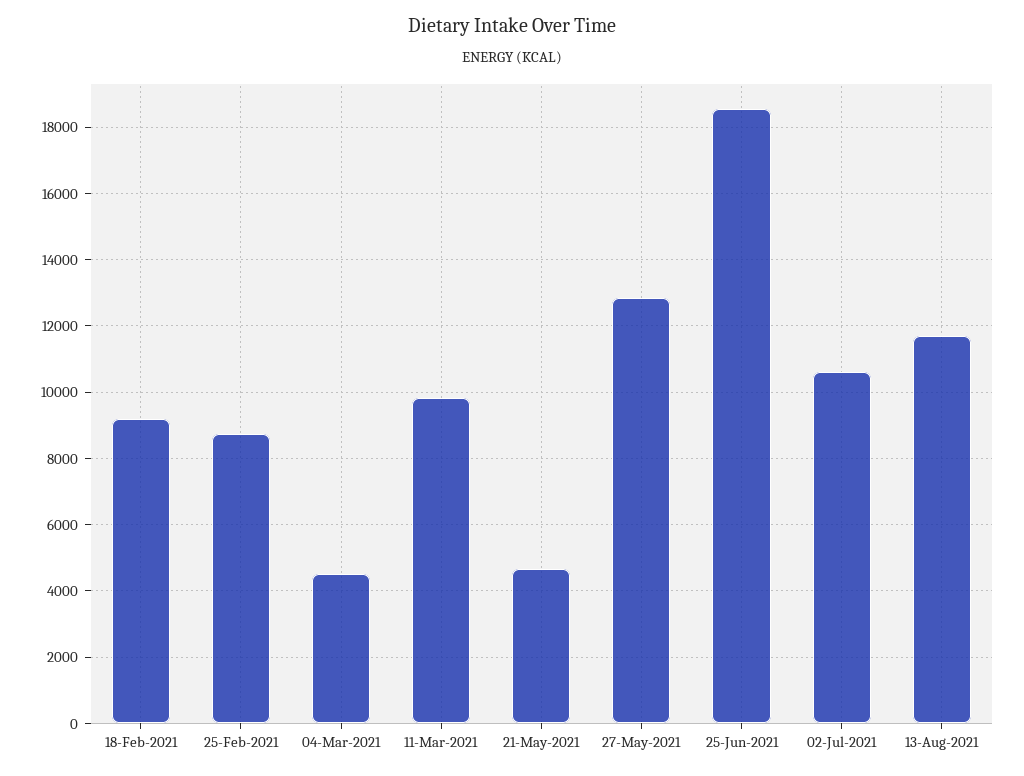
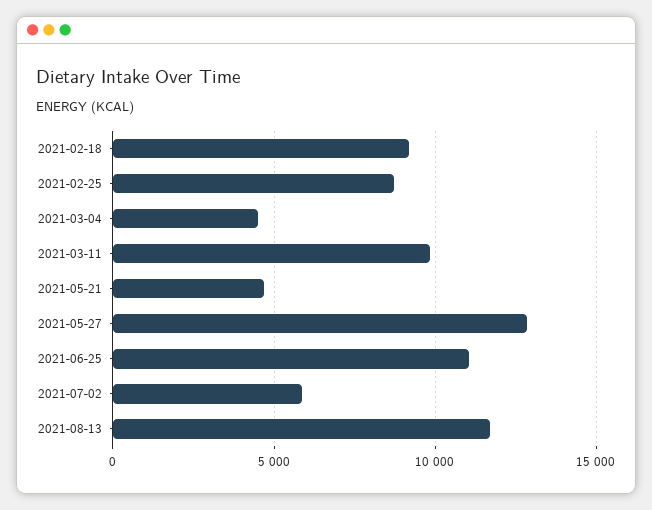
  {
    "18-Feb-2021": 9200,
    "25-Feb-2021": 8800,
    "04-Mar-2021": 4600,
    "11-Mar-2021": 9800,
    "21-May-2021": 4600,
    "27-May-2021": 12800,
-   "25-Jun-2021": 18600,
+   "25-Jun-2021": 11000,
-   "02-Jul-2021": 10600,
+   "02-Jul-2021": 6000,
    "13-Aug-2021": 11600
  }

